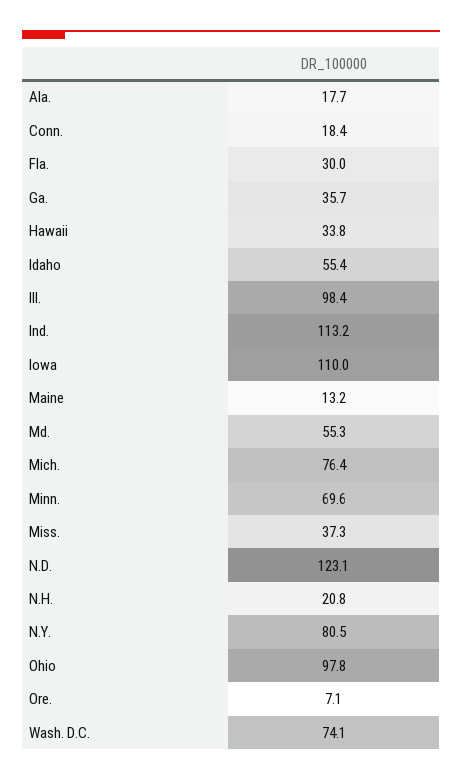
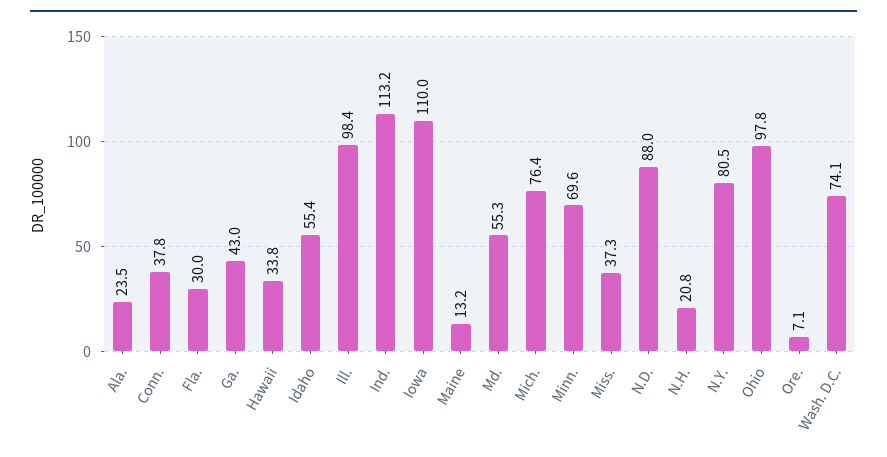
  {
-   "Ala.": 17.7,
+   "Ala.": 23.5,
-   "Conn.": 18.4,
+   "Conn.": 37.8,
    "Fla.": 30,
-   "Ga.": 35.7,
+   "Ga.": 43,
    "Hawaii": 33.8,
    "Idaho": 55.4,
    "Ill.": 98.4,
    "Ind.": 113.2,
    "Iowa": 110,
    "Maine": 13.2,
    "Md.": 55.3,
    "Mich.": 76.4,
    "Minn.": 69.6,
    "Miss.": 37.3,
-   "N.D.": 123.1,
+   "N.D.": 88,
    "N.H.": 20.8,
    "N.Y.": 80.5,
    "Ohio": 97.8,
    "Ore.": 7.1,
    "Wash. D.C.": 74.1
  }

